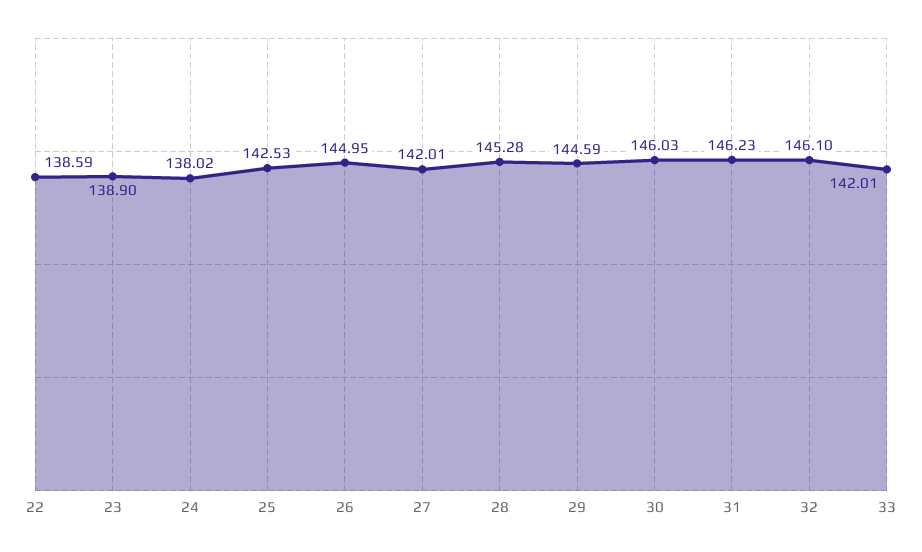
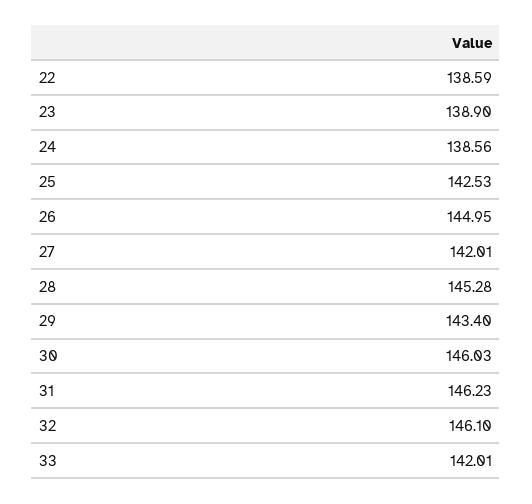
  {
    "22": 138.59,
    "23": 138.9,
-   "24": 138.02,
+   "24": 138.56,
    "25": 142.53,
    "26": 144.95,
    "27": 142.01,
    "28": 145.28,
-   "29": 144.59,
+   "29": 143.4,
    "30": 146.03,
    "31": 146.23,
    "32": 146.1,
    "33": 142.01
  }

